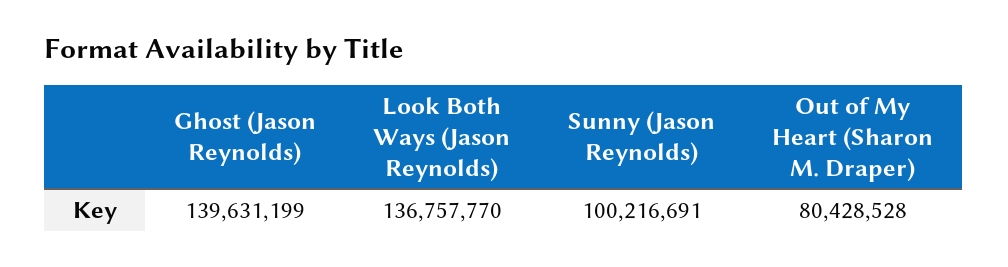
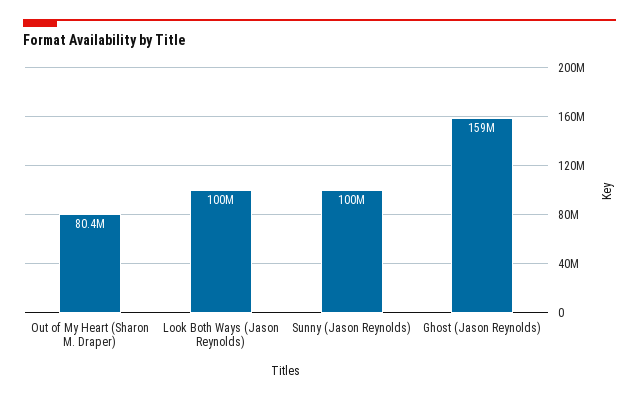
  {
-   "Ghost (Jason Reynolds)": 139631199,
+   "Ghost (Jason Reynolds)": 159000000,
-   "Look Both Ways (Jason Reynolds)": 136757770,
+   "Look Both Ways (Jason Reynolds)": 100000000,
    "Sunny (Jason Reynolds)": 100216691,
    "Out of My Heart (Sharon M. Draper)": 80428528
  }

